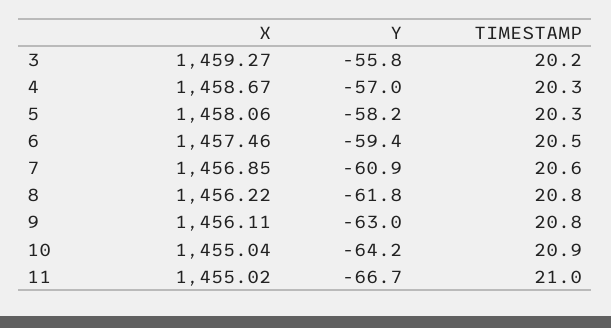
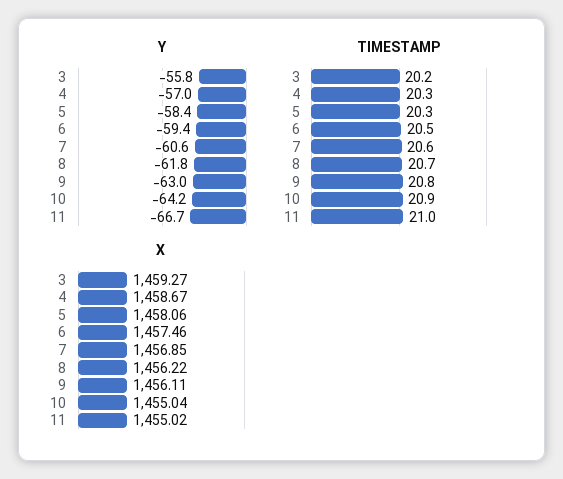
  {
    "X": {
      "3": 1459.27,
      "4": 1458.67,
      "5": 1458.06,
      "6": 1457.46,
      "7": 1456.85,
      "8": 1456.22,
      "9": 1456.11,
      "10": 1455.04,
      "11": 1455.02
    },
    "Y": {
      "3": -55.8,
      "4": -57,
-     "5": -58.2,
+     "5": -58.4,
      "6": -59.4,
-     "7": -60.9,
+     "7": -60.6,
      "8": -61.8,
      "9": -63,
      "10": -64.2,
      "11": -66.7
    },
    "TIMESTAMP": {
      "3": 20.2,
      "4": 20.3,
      "5": 20.3,
      "6": 20.5,
      "7": 20.6,
-     "8": 20.8,
+     "8": 20.7,
      "9": 20.8,
      "10": 20.9,
      "11": 21
    }
  }

